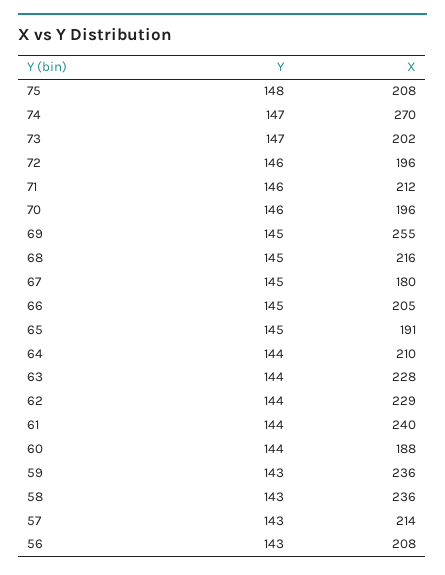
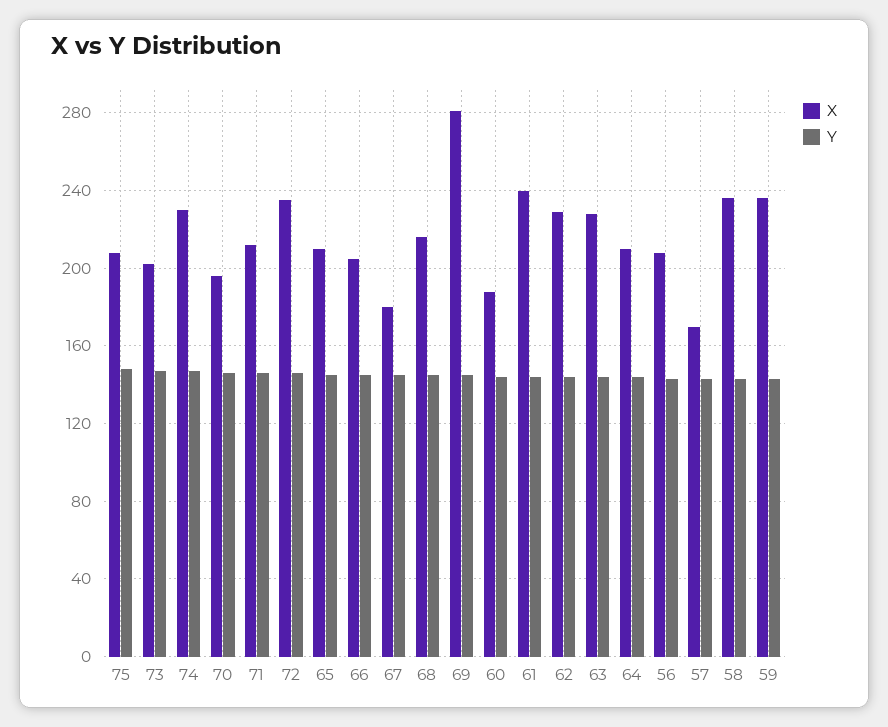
  {
    "Y": {
      "75": 148,
      "74": 147,
      "73": 147,
      "72": 146,
      "71": 146,
      "70": 146,
      "69": 145,
      "68": 145,
      "67": 145,
      "66": 145,
      "65": 145,
      "64": 144,
      "63": 144,
      "62": 144,
      "61": 144,
      "60": 144,
      "59": 143,
      "58": 143,
      "57": 143,
      "56": 143
    },
    "X": {
      "75": 208,
-     "74": 270,
+     "74": 230,
      "73": 202,
-     "72": 196,
+     "72": 235,
      "71": 212,
      "70": 196,
-     "69": 255,
+     "69": 280,
      "68": 216,
      "67": 180,
      "66": 205,
-     "65": 191,
+     "65": 210,
      "64": 210,
      "63": 228,
      "62": 229,
      "61": 240,
      "60": 188,
      "59": 236,
      "58": 236,
-     "57": 214,
+     "57": 170,
      "56": 208
    }
  }

